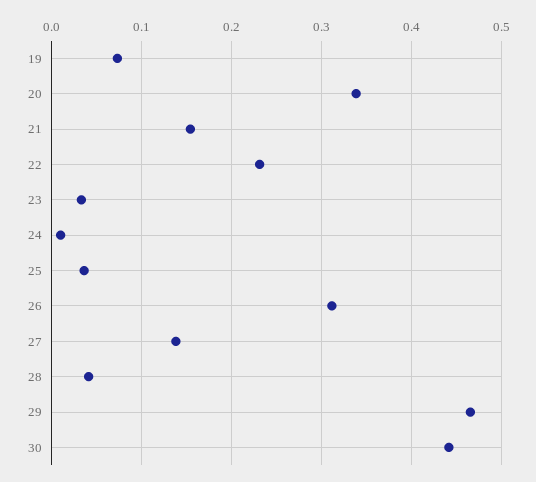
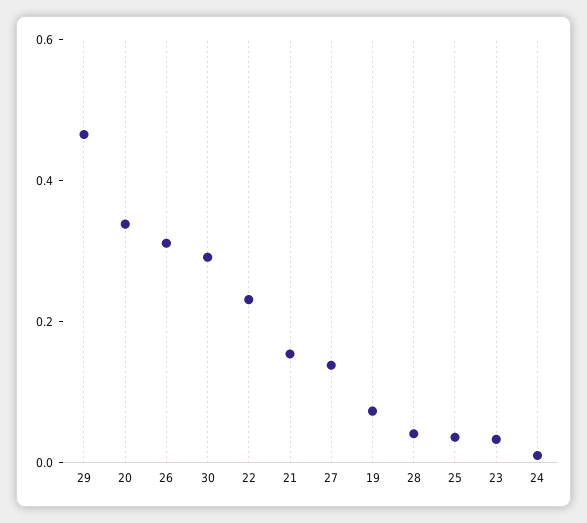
  {
    "19": 0.07,
    "20": 0.34,
    "21": 0.15,
    "22": 0.23,
    "23": 0.03,
    "24": 0.01,
    "25": 0.04,
    "26": 0.31,
    "27": 0.14,
    "28": 0.04,
    "29": 0.47,
-   "30": 0.44
+   "30": 0.3
  }

